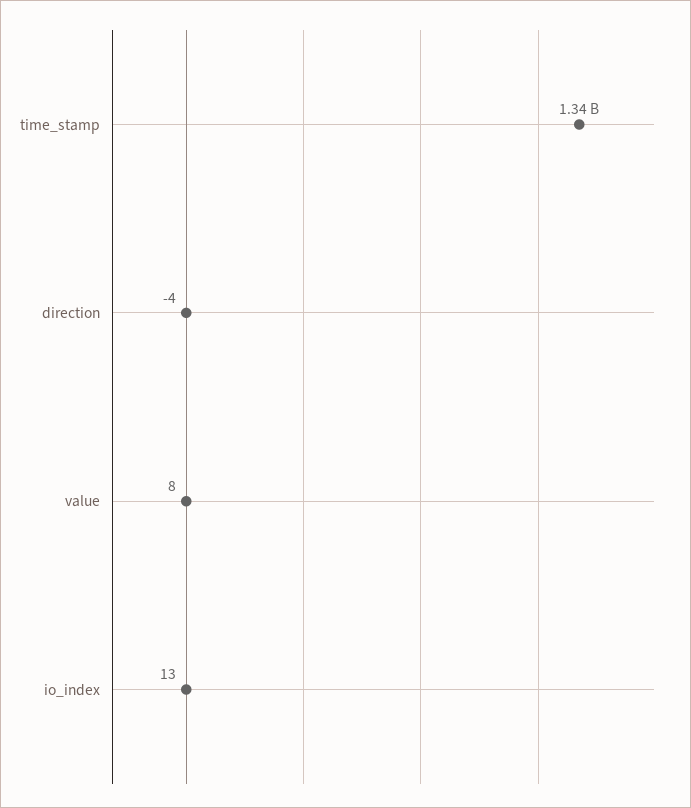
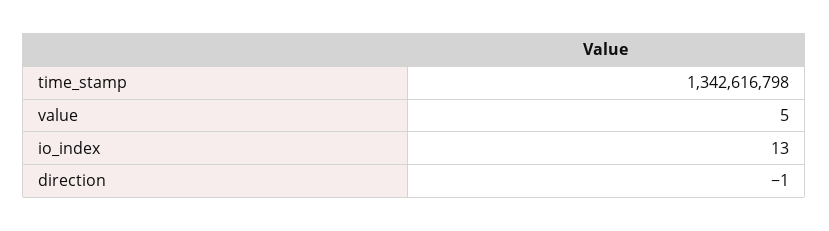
  {
    "time_stamp": 1342616798,
-   "direction": -4,
+   "direction": -1,
-   "value": 8,
+   "value": 5,
    "io_index": 13
  }

